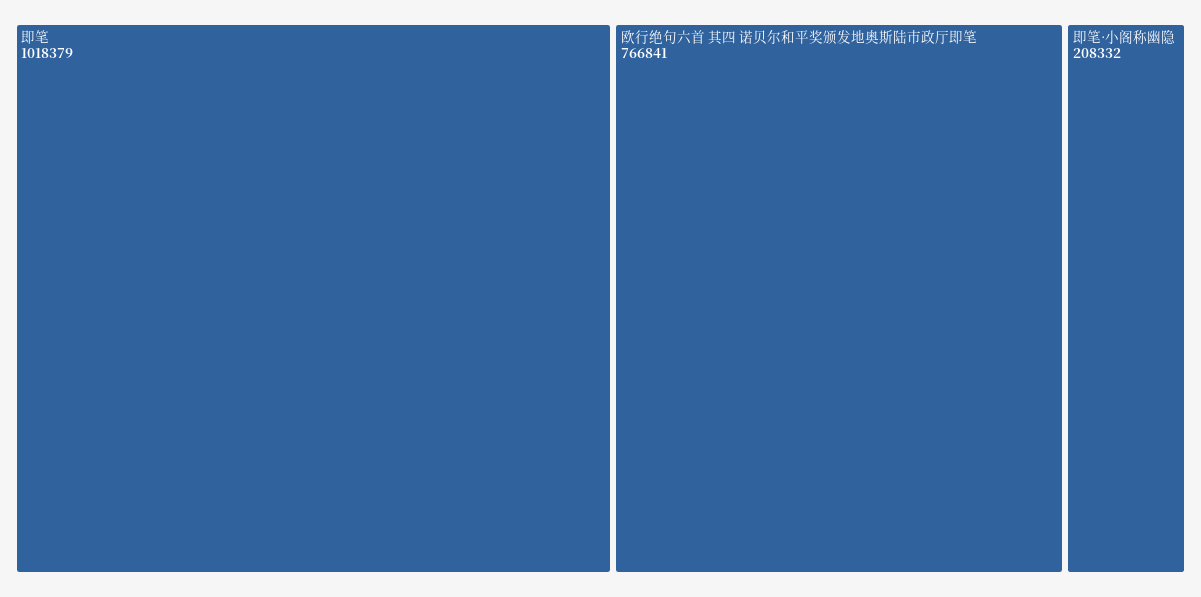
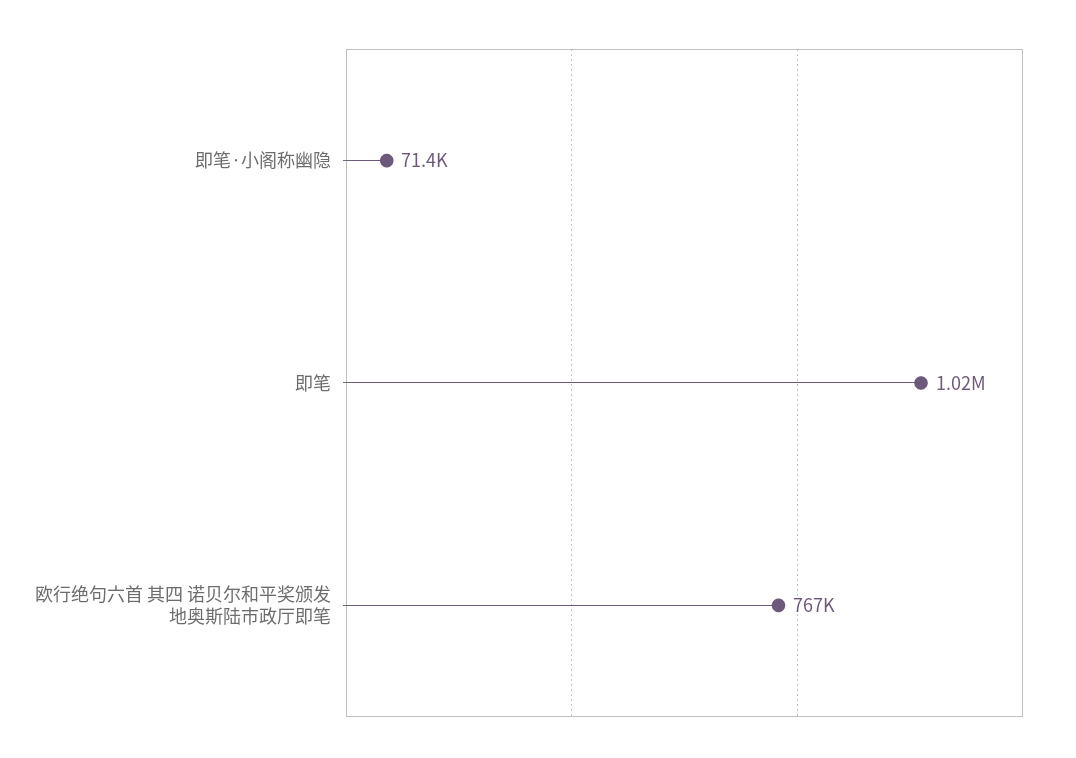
  {
    "即笔": 1018379,
    "欧行绝句六首 其四 诺贝尔和平奖颁发地奥斯陆市政厅即笔": 766841,
-   "即笔·小阁称幽隐": 208332
+   "即笔·小阁称幽隐": 71400
  }

